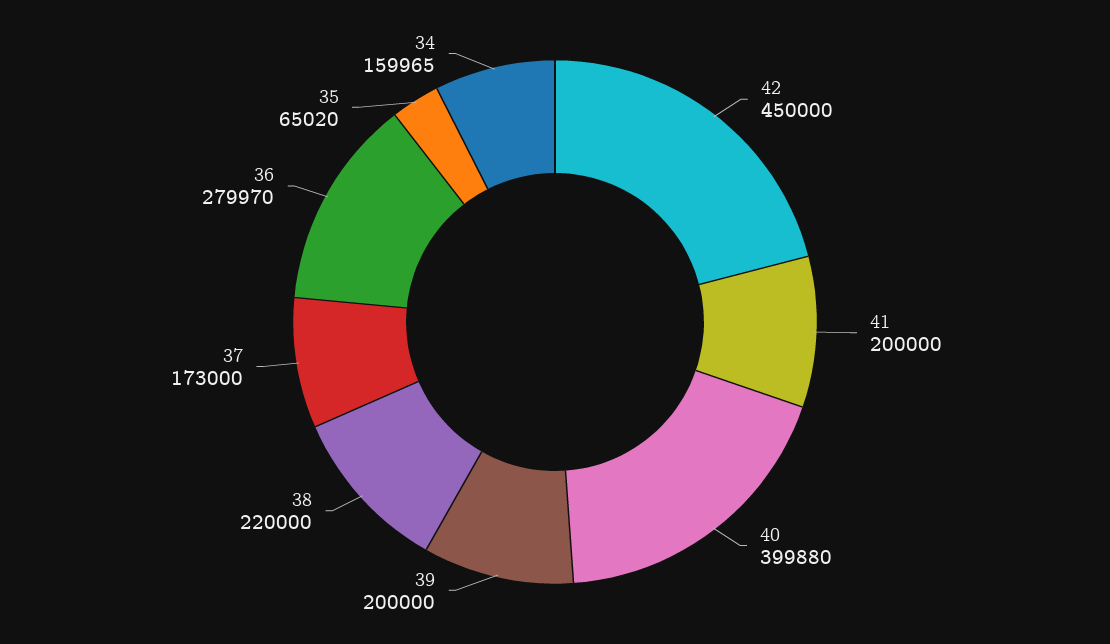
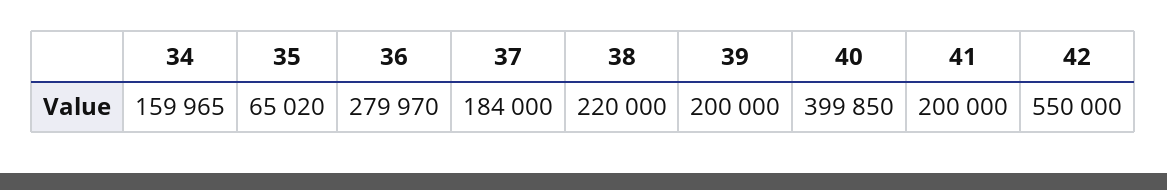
  {
-   "42": 450000,
+   "42": 550000,
    "41": 200000,
-   "40": 399880,
+   "40": 399850,
    "39": 200000,
    "38": 220000,
-   "37": 173000,
+   "37": 184000,
    "36": 279970,
    "35": 65020,
    "34": 159965
  }

